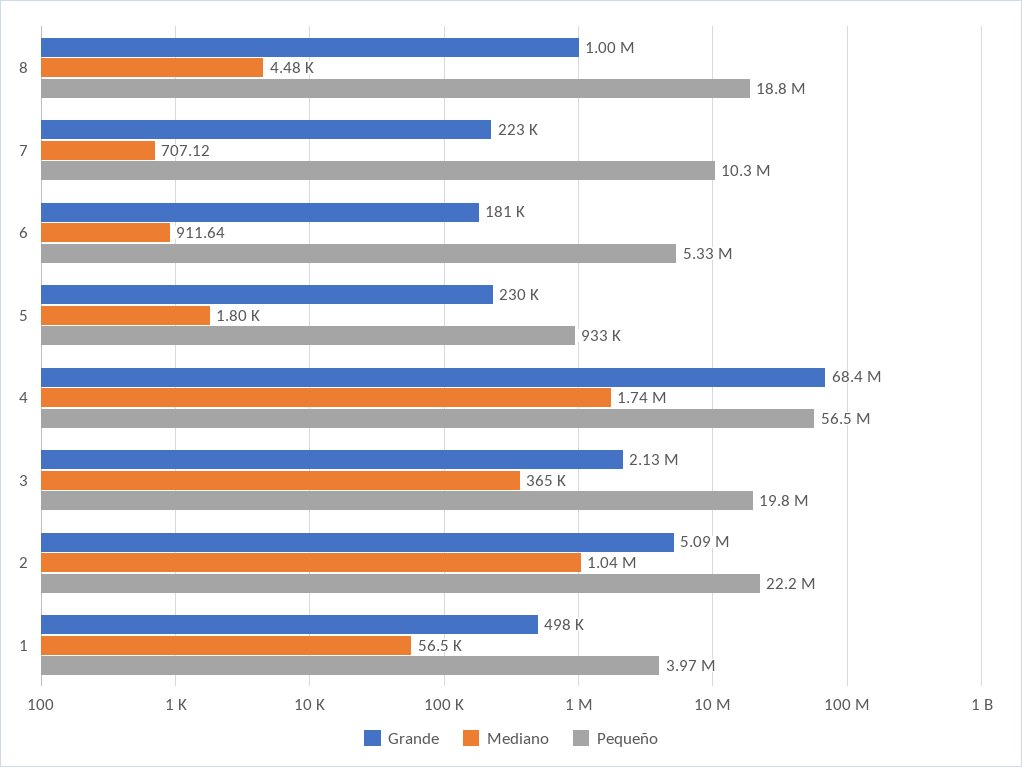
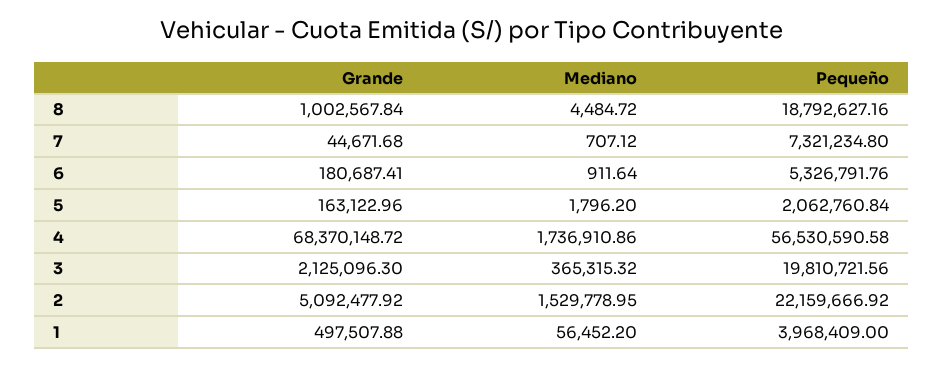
  {
    "Grande": {
      "8": 1002567.84,
-     "7": 223000,
+     "7": 44671.68,
      "6": 180687.41,
-     "5": 230000,
+     "5": 163122.96,
      "4": 68370148.72,
      "3": 2125096.3,
      "2": 5092477.92,
      "1": 497507.88
    },
    "Mediano": {
      "8": 4484.72,
      "7": 707.12,
      "6": 911.64,
      "5": 1796.2,
      "4": 1736910.86,
      "3": 365315.32,
-     "2": 1040000,
+     "2": 1529778.95,
      "1": 56452.2
    },
    "Pequeño": {
      "8": 18792627.16,
-     "7": 10300000,
+     "7": 7321234.8,
      "6": 5326791.76,
-     "5": 933000,
+     "5": 2062760.84,
      "4": 56530590.58,
      "3": 19810721.56,
      "2": 22159666.92,
      "1": 3968409
    }
  }

